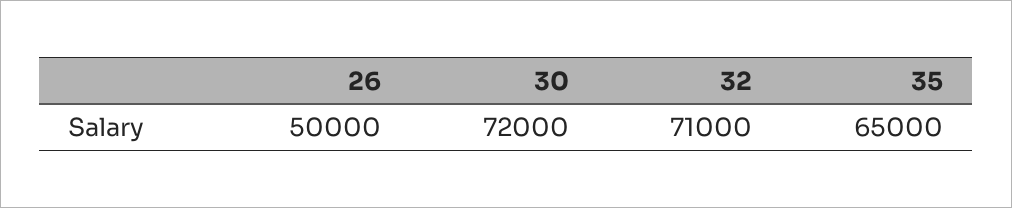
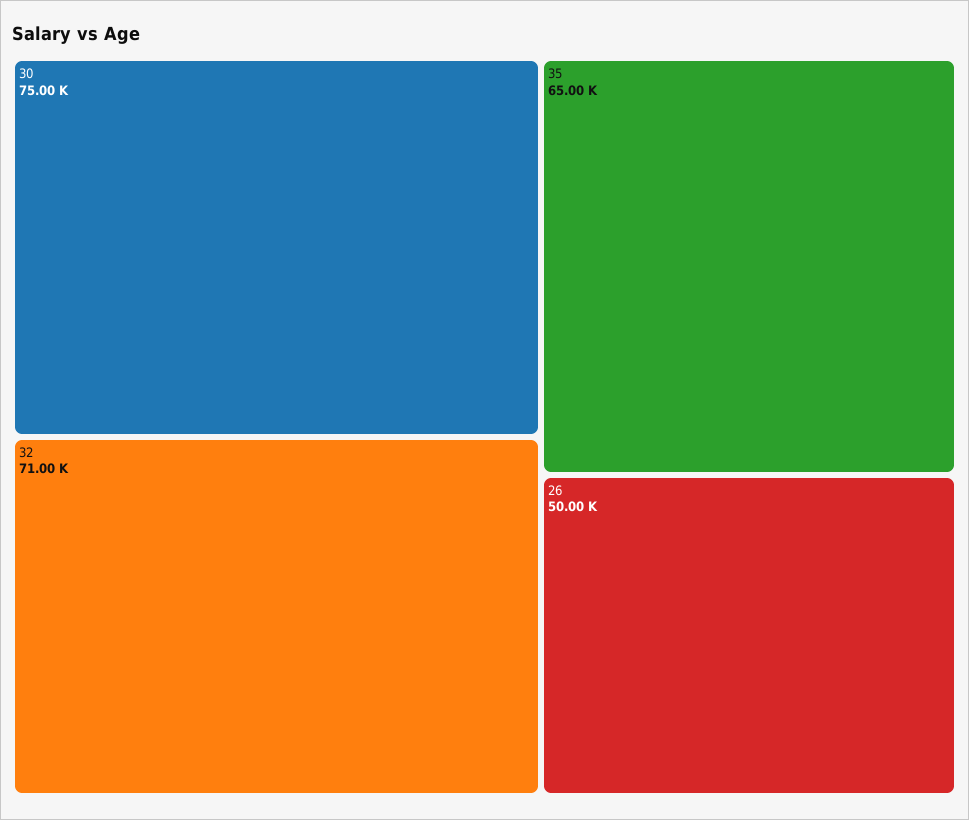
  {
    "26": 50000,
-   "30": 72000,
+   "30": 75000,
    "32": 71000,
    "35": 65000
  }

